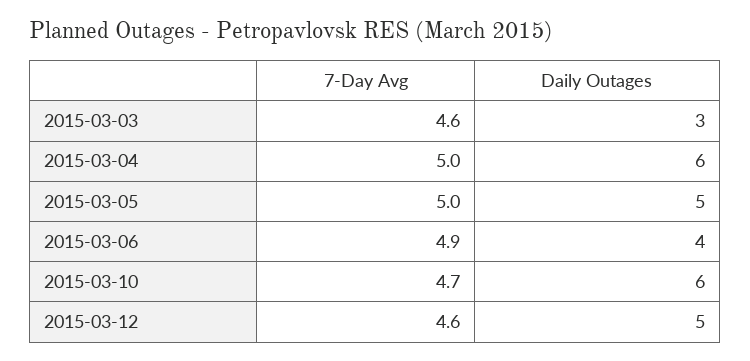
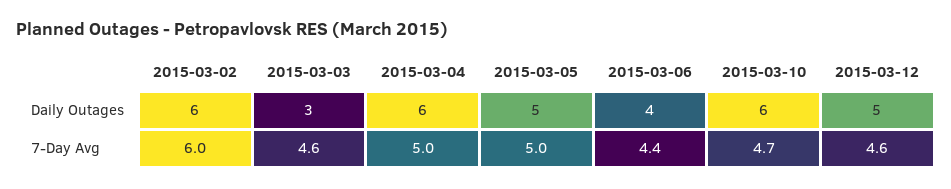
  {
    "7-Day Avg": {
      "2015-03-03": 4.6,
      "2015-03-04": 5,
      "2015-03-05": 5,
-     "2015-03-06": 4.9,
+     "2015-03-06": 4.4,
      "2015-03-10": 4.7,
-     "2015-03-12": 4.6
+     "2015-03-12": 4.6,
+     "2015-03-02": 6
    },
    "Daily Outages": {
      "2015-03-03": 3,
      "2015-03-04": 6,
      "2015-03-05": 5,
      "2015-03-06": 4,
      "2015-03-10": 6,
-     "2015-03-12": 5
+     "2015-03-12": 5,
+     "2015-03-02": 6
    }
  }

